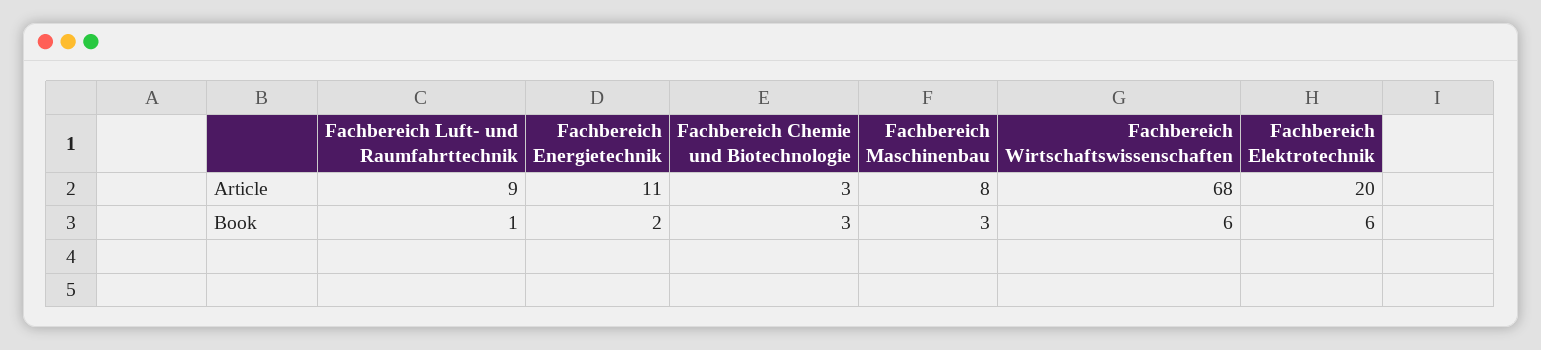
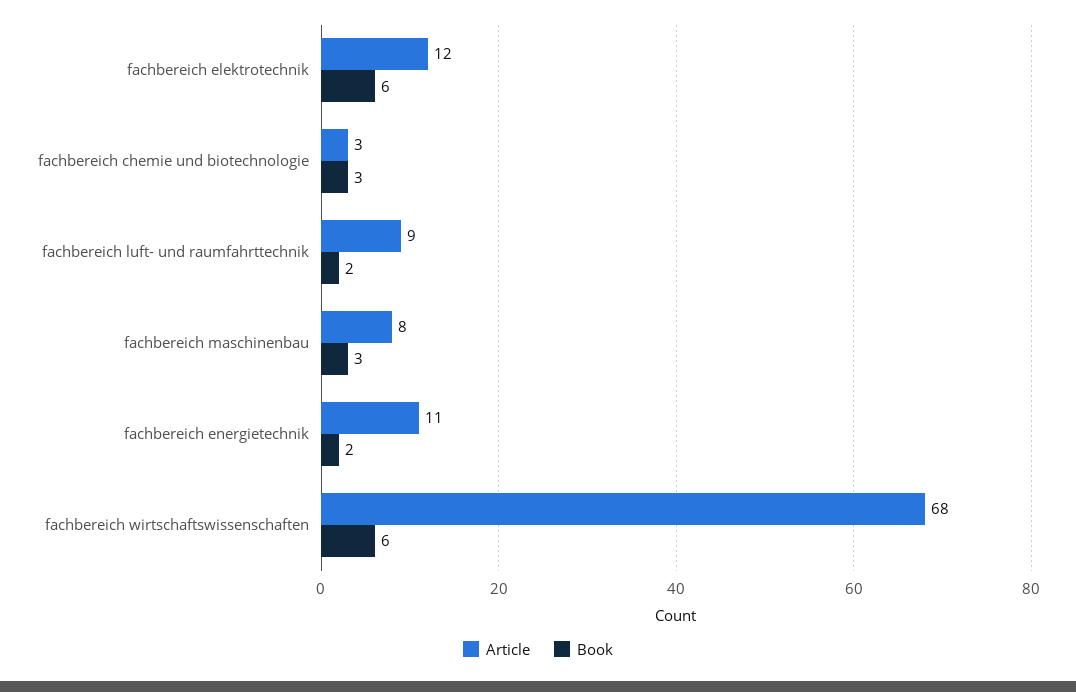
  {
    "Article": {
      "Fachbereich Luft- und Raumfahrttechnik": 9,
      "Fachbereich Energietechnik": 11,
      "Fachbereich Chemie und Biotechnologie": 3,
      "Fachbereich Maschinenbau": 8,
      "Fachbereich Wirtschaftswissenschaften": 68,
-     "Fachbereich Elektrotechnik": 20
+     "Fachbereich Elektrotechnik": 12
    },
    "Book": {
-     "Fachbereich Luft- und Raumfahrttechnik": 1,
+     "Fachbereich Luft- und Raumfahrttechnik": 2,
      "Fachbereich Energietechnik": 2,
      "Fachbereich Chemie und Biotechnologie": 3,
      "Fachbereich Maschinenbau": 3,
      "Fachbereich Wirtschaftswissenschaften": 6,
      "Fachbereich Elektrotechnik": 6
    }
  }

